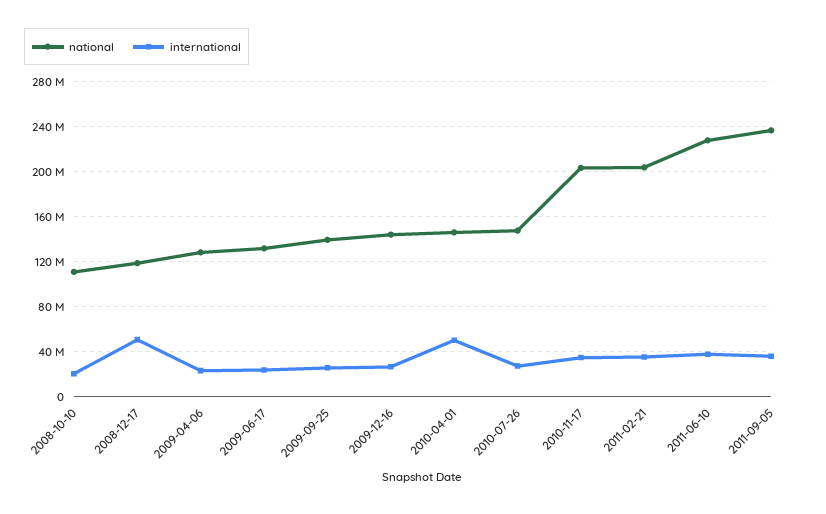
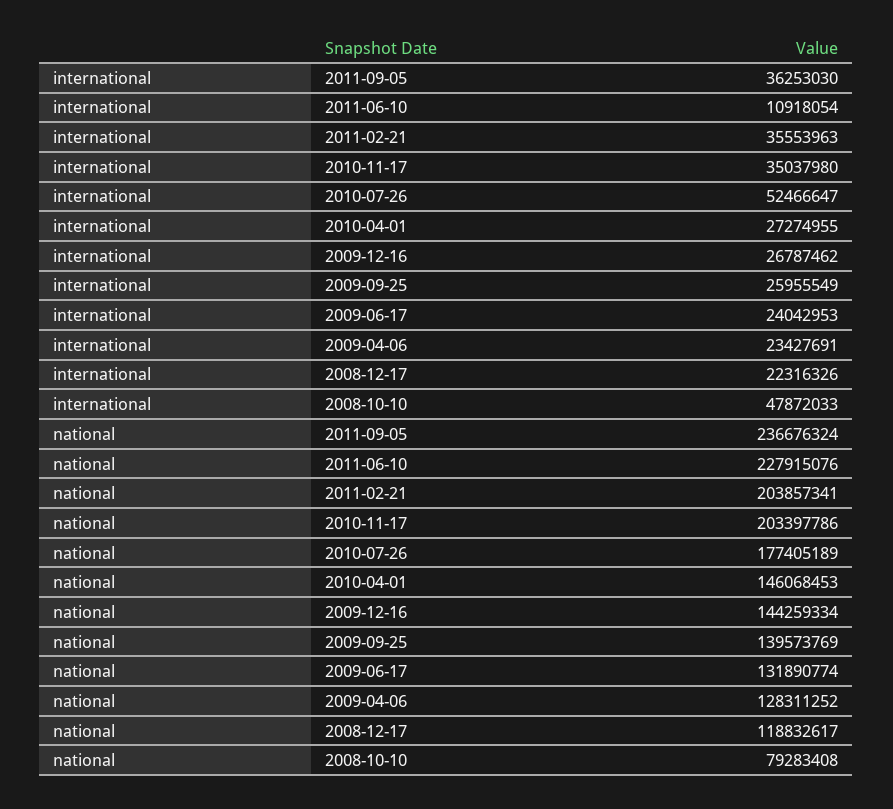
  {
    "national": {
-     "2008-10-10": 110000000,
+     "2008-10-10": 79283408,
      "2008-12-17": 118832617,
      "2009-04-06": 128311252,
      "2009-06-17": 131890774,
      "2009-09-25": 139573769,
      "2009-12-16": 144259334,
      "2010-04-01": 146068453,
-     "2010-07-26": 150000000,
+     "2010-07-26": 177405189,
      "2010-11-17": 203397786,
      "2011-02-21": 203857341,
      "2011-06-10": 227915076,
      "2011-09-05": 236676324
    },
    "international": {
-     "2008-10-10": 20000000,
+     "2008-10-10": 47872033,
-     "2008-12-17": 50000000,
+     "2008-12-17": 22316326,
      "2009-04-06": 23427691,
      "2009-06-17": 24042953,
      "2009-09-25": 25955549,
      "2009-12-16": 26787462,
-     "2010-04-01": 50000000,
+     "2010-04-01": 27274955,
-     "2010-07-26": 30000000,
+     "2010-07-26": 52466647,
      "2010-11-17": 35037980,
      "2011-02-21": 35553963,
-     "2011-06-10": 40000000,
+     "2011-06-10": 10918054,
      "2011-09-05": 36253030
    }
  }

